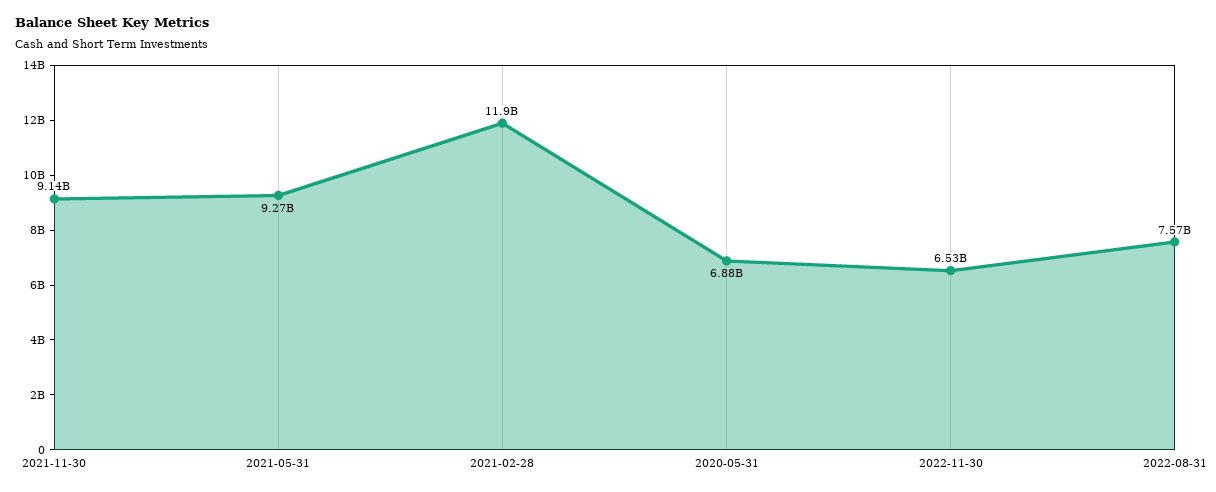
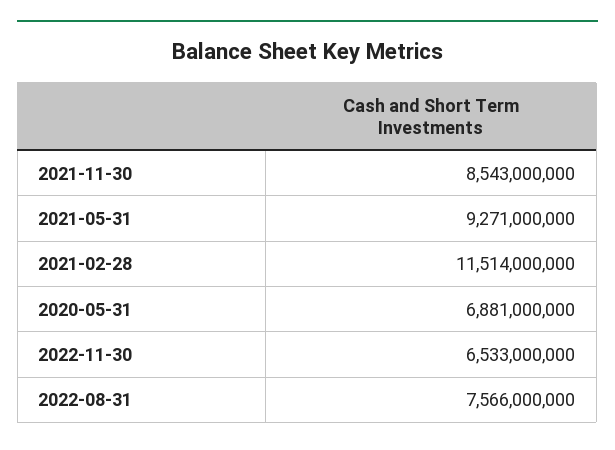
  {
-   "2021-11-30": 9140000000,
+   "2021-11-30": 8543000000,
    "2021-05-31": 9271000000,
-   "2021-02-28": 11900000000,
+   "2021-02-28": 11514000000,
    "2020-05-31": 6881000000,
    "2022-11-30": 6533000000,
    "2022-08-31": 7566000000
  }

